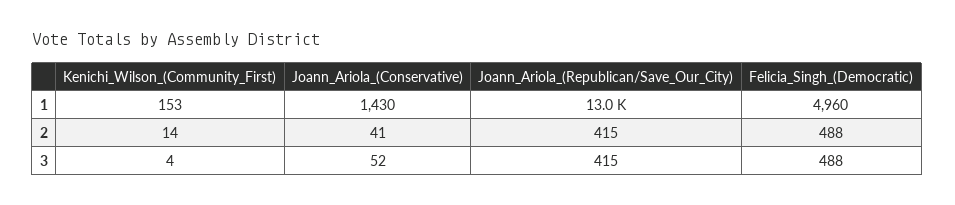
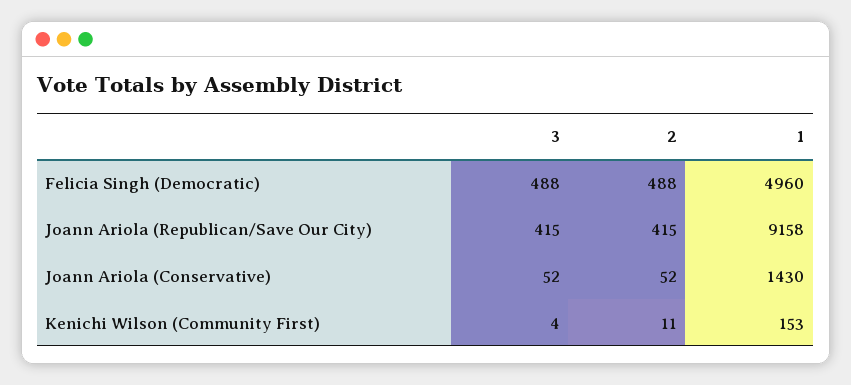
  {
    "Kenichi_Wilson_(Community_First)": {
      "1": 153,
-     "2": 14,
+     "2": 11,
      "3": 4
    },
    "Joann_Ariola_(Conservative)": {
      "1": 1430,
-     "2": 41,
+     "2": 52,
      "3": 52
    },
    "Joann_Ariola_(Republican/Save_Our_City)": {
-     "1": 13000,
+     "1": 9158,
      "2": 415,
      "3": 415
    },
    "Felicia_Singh_(Democratic)": {
      "1": 4960,
      "2": 488,
      "3": 488
    }
  }

